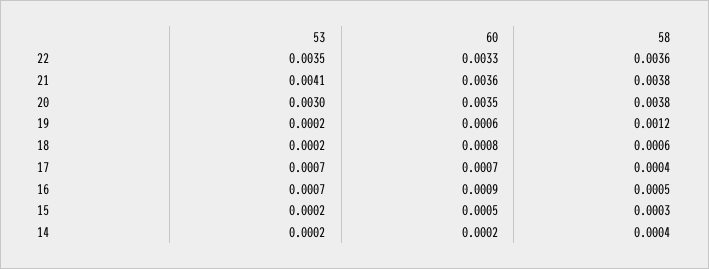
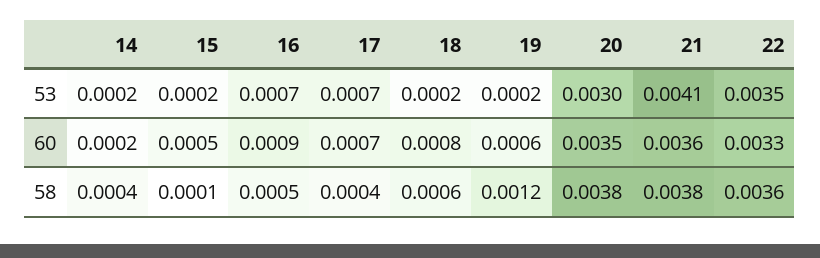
  {
    "53": {
      "22": 0.0035,
      "21": 0.0041,
      "20": 0.003,
      "19": 0.0002,
      "18": 0.0002,
      "17": 0.0007,
      "16": 0.0007,
      "15": 0.0002,
      "14": 0.0002
    },
    "60": {
      "22": 0.0033,
      "21": 0.0036,
      "20": 0.0035,
      "19": 0.0006,
      "18": 0.0008,
      "17": 0.0007,
      "16": 0.0009,
      "15": 0.0005,
      "14": 0.0002
    },
    "58": {
      "22": 0.0036,
      "21": 0.0038,
      "20": 0.0038,
      "19": 0.0012,
      "18": 0.0006,
      "17": 0.0004,
      "16": 0.0005,
-     "15": 0.0003,
+     "15": 0.0001,
      "14": 0.0004
    }
  }

